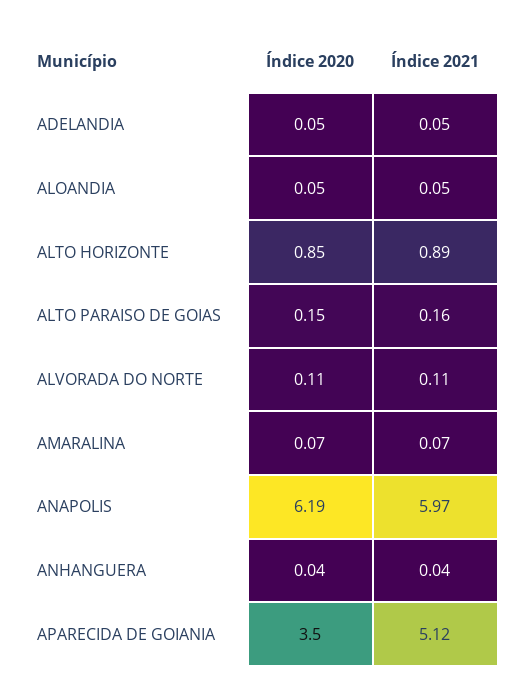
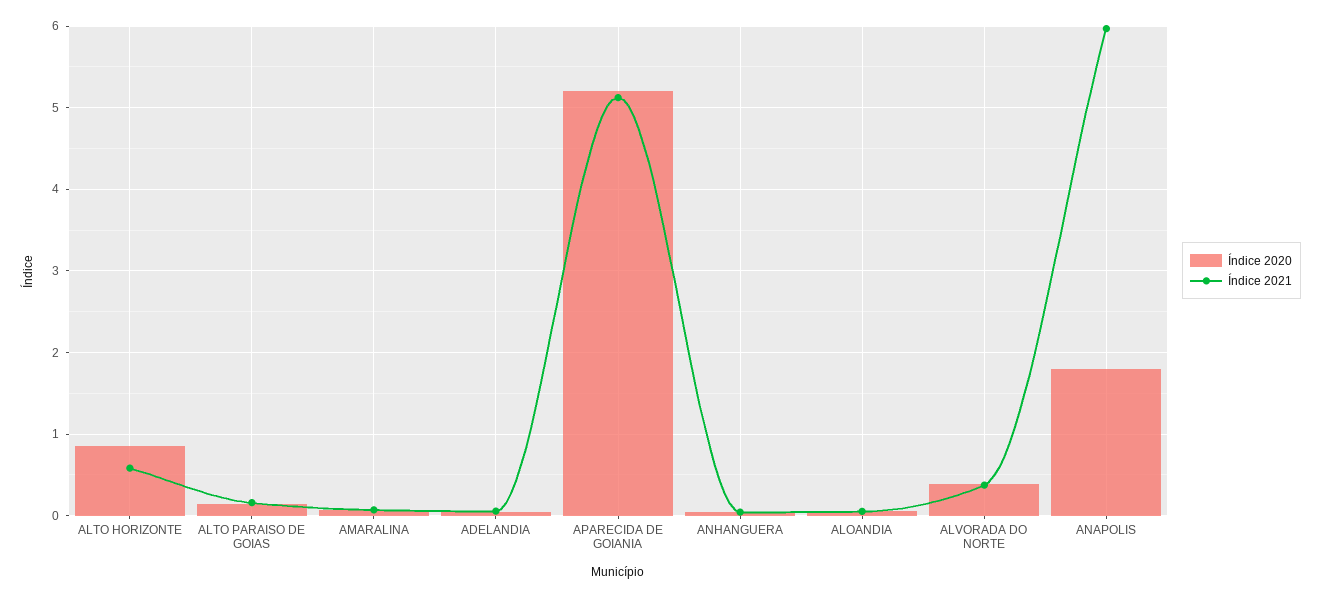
  {
    "Índice 2020": {
      "ADELANDIA": 0.05,
      "ALOANDIA": 0.05,
      "ALTO HORIZONTE": 0.85,
      "ALTO PARAISO DE GOIAS": 0.15,
-     "ALVORADA DO NORTE": 0.11,
+     "ALVORADA DO NORTE": 0.4,
      "AMARALINA": 0.07,
-     "ANAPOLIS": 6.19,
+     "ANAPOLIS": 1.8,
      "ANHANGUERA": 0.04,
-     "APARECIDA DE GOIANIA": 3.5
+     "APARECIDA DE GOIANIA": 5.2
    },
    "Índice 2021": {
      "ADELANDIA": 0.05,
      "ALOANDIA": 0.05,
-     "ALTO HORIZONTE": 0.89,
+     "ALTO HORIZONTE": 0.6,
      "ALTO PARAISO DE GOIAS": 0.16,
-     "ALVORADA DO NORTE": 0.11,
+     "ALVORADA DO NORTE": 0.4,
      "AMARALINA": 0.07,
      "ANAPOLIS": 5.97,
      "ANHANGUERA": 0.04,
      "APARECIDA DE GOIANIA": 5.12
    }
  }

